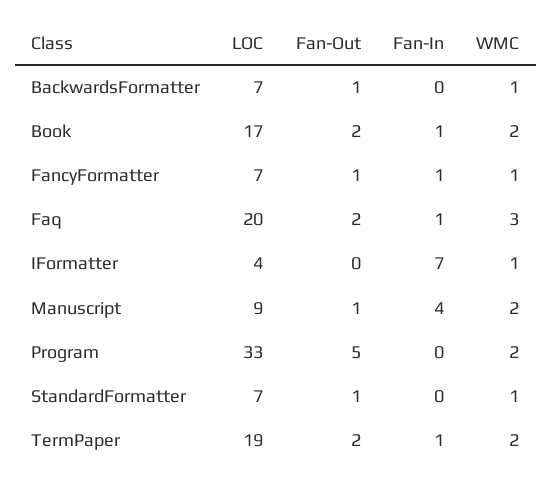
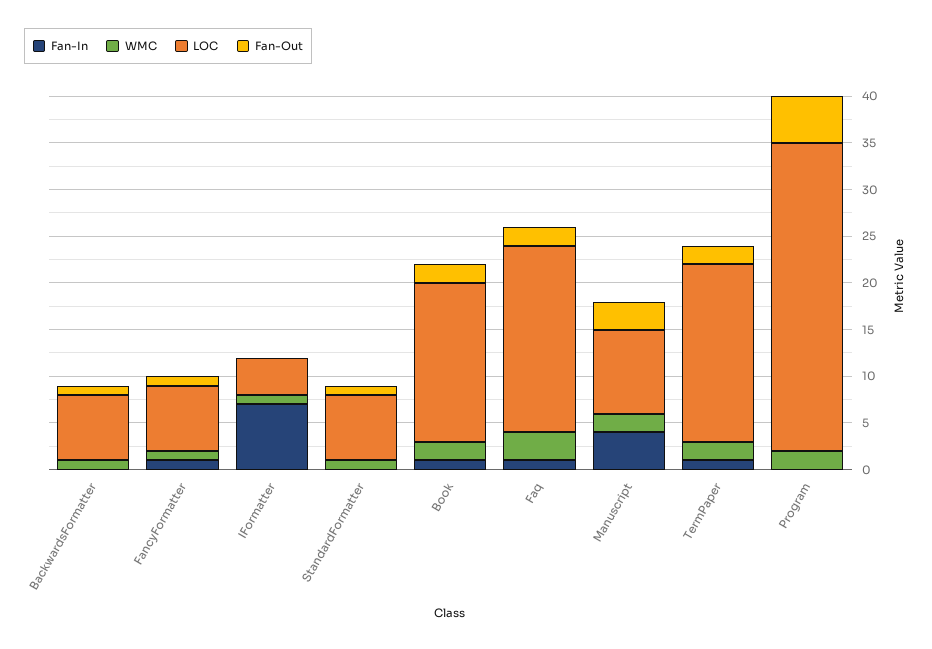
  {
    "LOC": {
      "BackwardsFormatter": 7,
      "Book": 17,
      "FancyFormatter": 7,
      "Faq": 20,
      "IFormatter": 4,
      "Manuscript": 9,
      "Program": 33,
      "StandardFormatter": 7,
      "TermPaper": 19
    },
    "Fan-Out": {
      "BackwardsFormatter": 1,
      "Book": 2,
      "FancyFormatter": 1,
      "Faq": 2,
      "IFormatter": 0,
-     "Manuscript": 1,
+     "Manuscript": 3,
      "Program": 5,
      "StandardFormatter": 1,
      "TermPaper": 2
    },
    "Fan-In": {
      "BackwardsFormatter": 0,
      "Book": 1,
      "FancyFormatter": 1,
      "Faq": 1,
      "IFormatter": 7,
      "Manuscript": 4,
      "Program": 0,
      "StandardFormatter": 0,
      "TermPaper": 1
    },
    "WMC": {
      "BackwardsFormatter": 1,
      "Book": 2,
      "FancyFormatter": 1,
      "Faq": 3,
      "IFormatter": 1,
      "Manuscript": 2,
      "Program": 2,
      "StandardFormatter": 1,
      "TermPaper": 2
    }
  }

